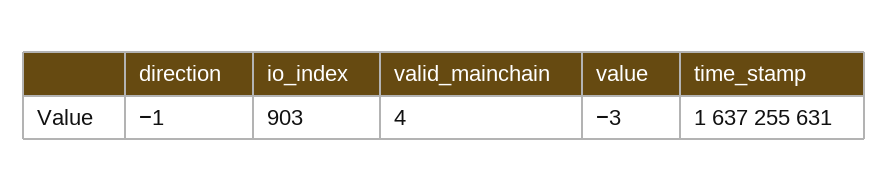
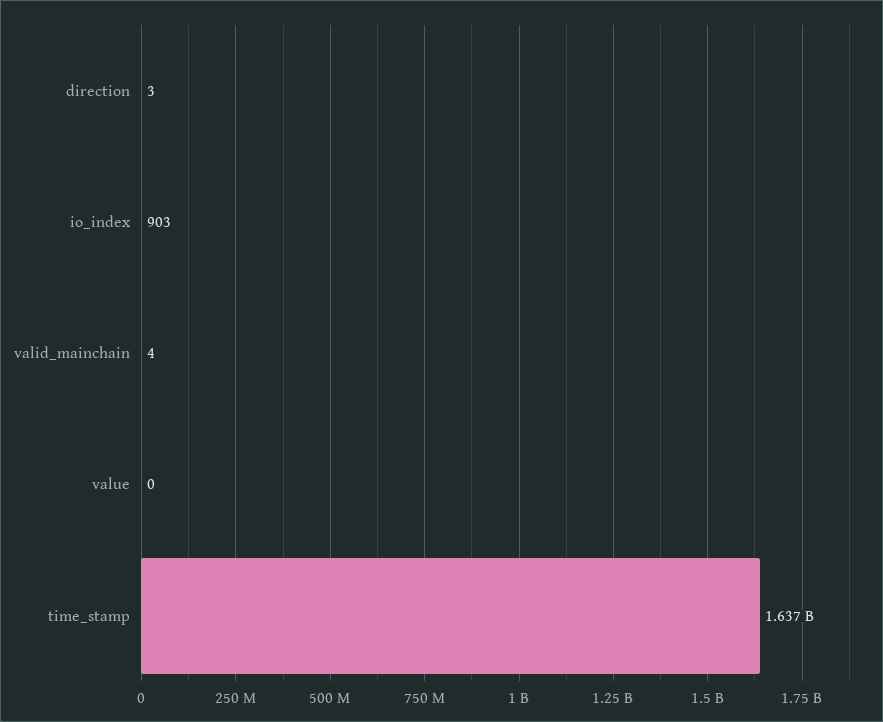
  {
-   "direction": -1,
+   "direction": 3,
    "io_index": 903,
    "valid_mainchain": 4,
-   "value": -3,
+   "value": 0,
    "time_stamp": 1637255631
  }

